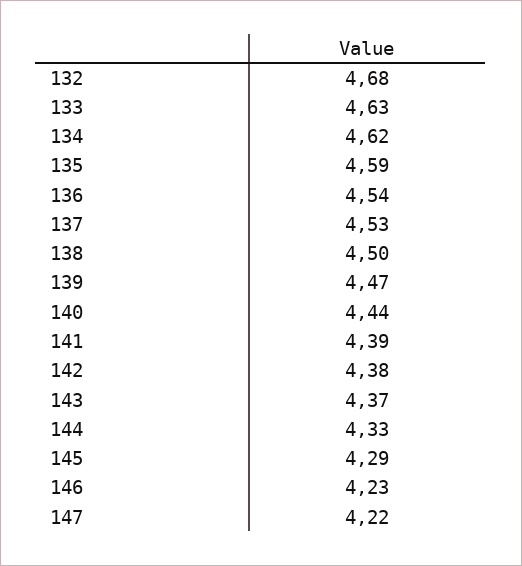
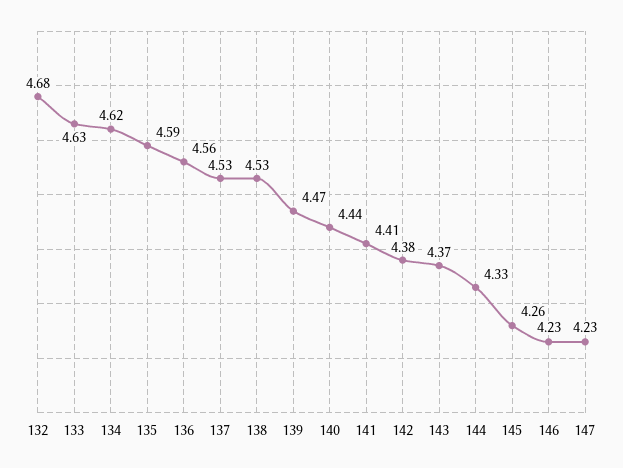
  {
    "132": 4.68,
    "133": 4.63,
    "134": 4.62,
    "135": 4.59,
-   "136": 4.54,
+   "136": 4.56,
    "137": 4.53,
-   "138": 4.5,
+   "138": 4.53,
    "139": 4.47,
    "140": 4.44,
-   "141": 4.39,
+   "141": 4.41,
    "142": 4.38,
    "143": 4.37,
    "144": 4.33,
-   "145": 4.29,
+   "145": 4.26,
    "146": 4.23,
-   "147": 4.22
+   "147": 4.23
  }

